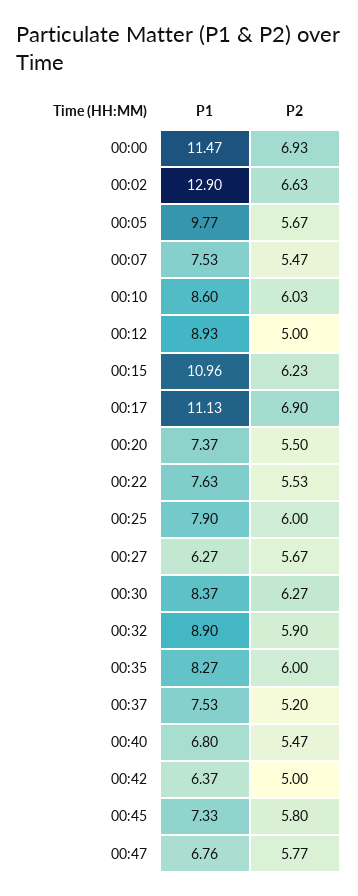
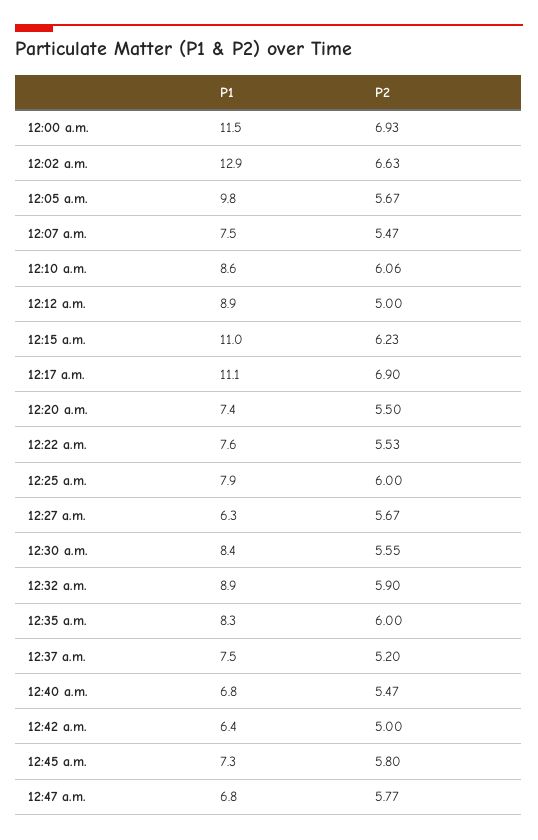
  {
    "P1": {
      "00:00": 11.47,
      "00:02": 12.9,
      "00:05": 9.77,
      "00:07": 7.53,
      "00:10": 8.6,
      "00:12": 8.93,
      "00:15": 10.96,
      "00:17": 11.13,
      "00:20": 7.37,
      "00:22": 7.63,
      "00:25": 7.9,
      "00:27": 6.27,
      "00:30": 8.37,
      "00:32": 8.9,
      "00:35": 8.27,
      "00:37": 7.53,
      "00:40": 6.8,
      "00:42": 6.37,
      "00:45": 7.33,
      "00:47": 6.76
    },
    "P2": {
      "00:00": 6.93,
      "00:02": 6.63,
      "00:05": 5.67,
      "00:07": 5.47,
-     "00:10": 6.03,
+     "00:10": 6.06,
      "00:12": 5,
      "00:15": 6.23,
      "00:17": 6.9,
      "00:20": 5.5,
      "00:22": 5.53,
      "00:25": 6,
      "00:27": 5.67,
-     "00:30": 6.27,
+     "00:30": 5.55,
      "00:32": 5.9,
      "00:35": 6,
      "00:37": 5.2,
      "00:40": 5.47,
      "00:42": 5,
      "00:45": 5.8,
      "00:47": 5.77
    }
  }

